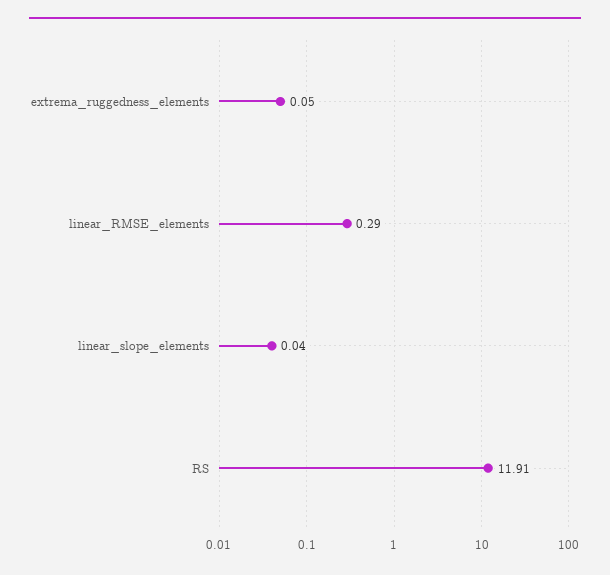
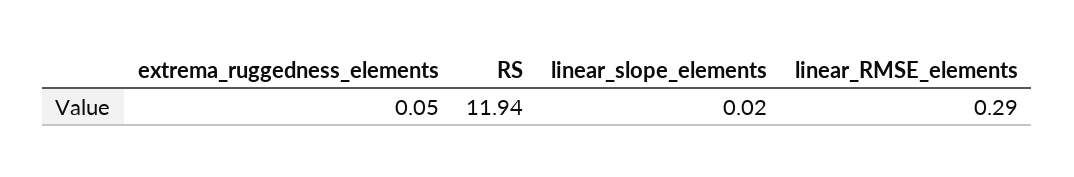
  {
    "extrema_ruggedness_elements": 0.05,
    "linear_RMSE_elements": 0.29,
-   "linear_slope_elements": 0.04,
+   "linear_slope_elements": 0.02,
-   "RS": 11.91
+   "RS": 11.94
  }

